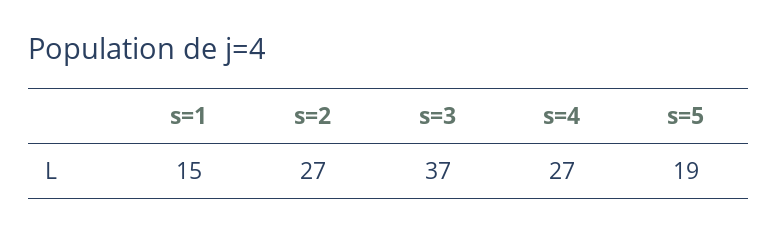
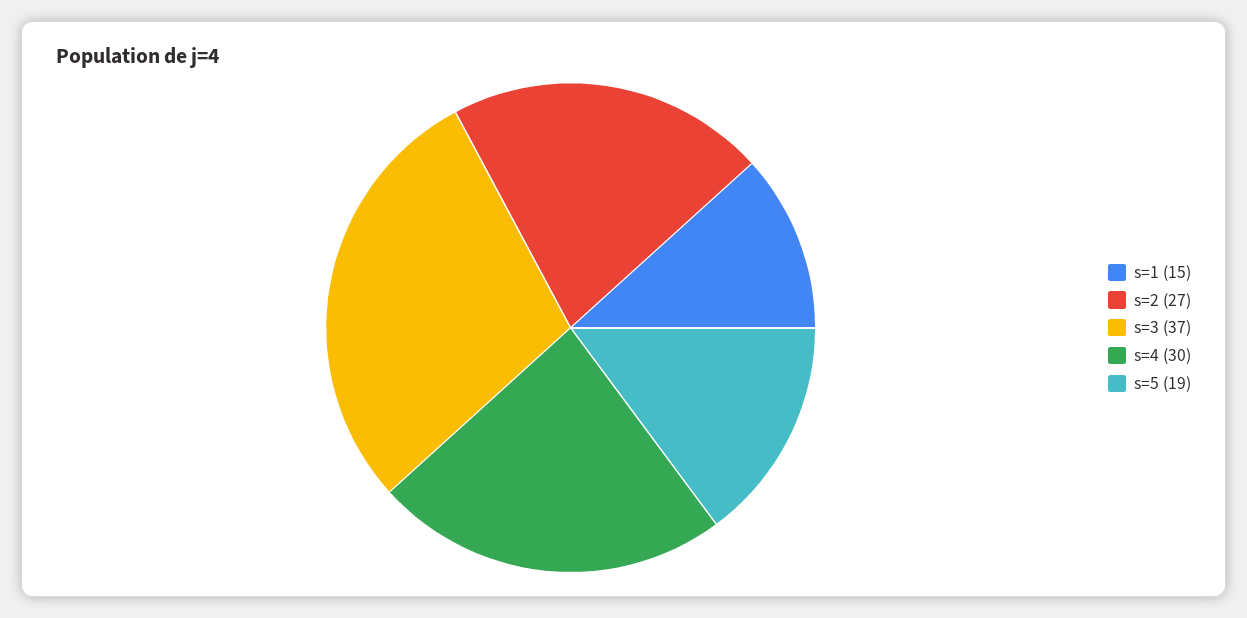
  {
    "s=1": 15,
    "s=2": 27,
    "s=3": 37,
-   "s=4": 27,
+   "s=4": 30,
    "s=5": 19
  }

